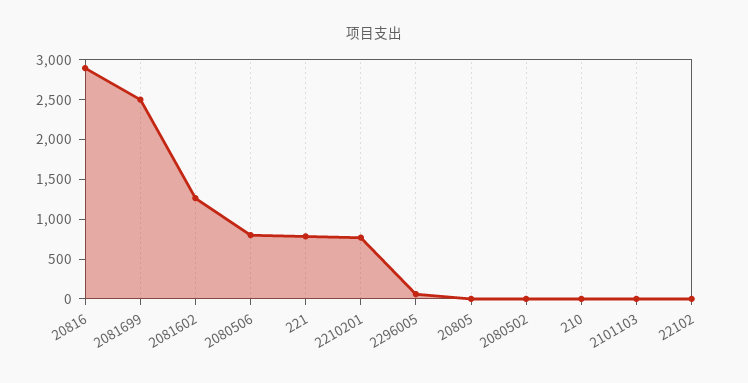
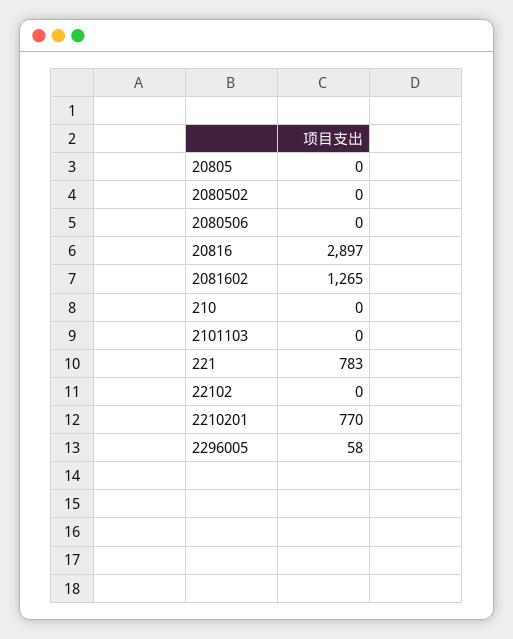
  {
    "20816": 2897,
-   "2081699": 2500,
    "2081602": 1265,
-   "2080506": 750,
+   "2080506": 0,
    "221": 783,
    "2210201": 770,
    "2296005": 58,
    "20805": 0,
    "2080502": 0,
    "210": 0,
    "2101103": 0,
    "22102": 0
  }

